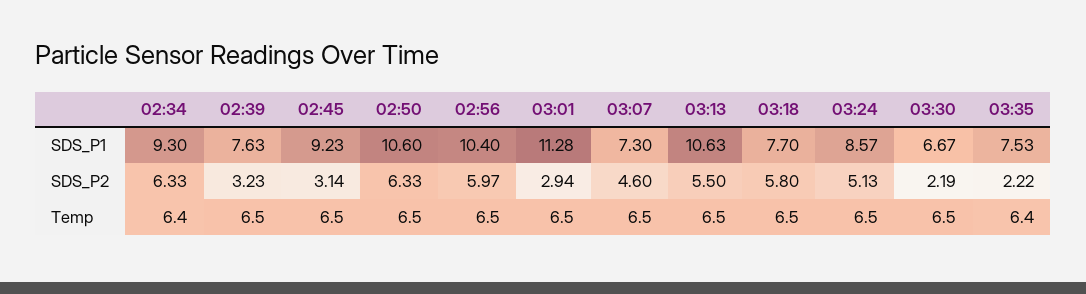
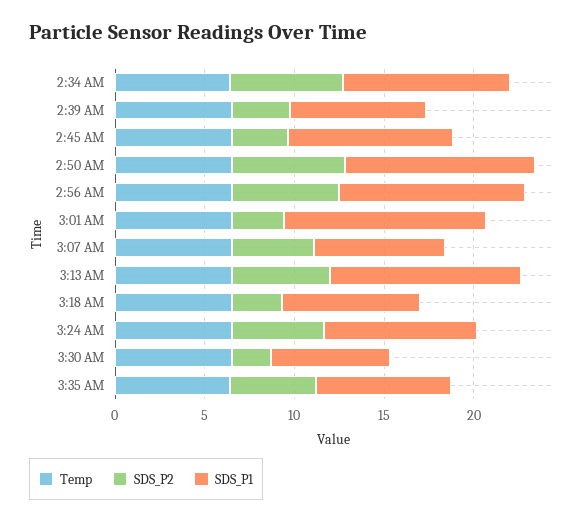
  {
    "SDS_P1": {
      "02:34": 9.3,
      "02:39": 7.63,
      "02:45": 9.23,
      "02:50": 10.6,
      "02:56": 10.4,
      "03:01": 11.28,
      "03:07": 7.3,
      "03:13": 10.63,
      "03:18": 7.7,
      "03:24": 8.57,
      "03:30": 6.67,
      "03:35": 7.53
    },
    "SDS_P2": {
      "02:34": 6.33,
      "02:39": 3.23,
      "02:45": 3.14,
      "02:50": 6.33,
      "02:56": 5.97,
      "03:01": 2.94,
      "03:07": 4.6,
      "03:13": 5.5,
-     "03:18": 5.8,
+     "03:18": 3,
      "03:24": 5.13,
      "03:30": 2.19,
-     "03:35": 2.22
+     "03:35": 5
    },
    "Temp": {
      "02:34": 6.4,
      "02:39": 6.5,
      "02:45": 6.5,
      "02:50": 6.5,
      "02:56": 6.5,
      "03:01": 6.5,
      "03:07": 6.5,
      "03:13": 6.5,
      "03:18": 6.5,
      "03:24": 6.5,
      "03:30": 6.5,
      "03:35": 6.4
    }
  }

